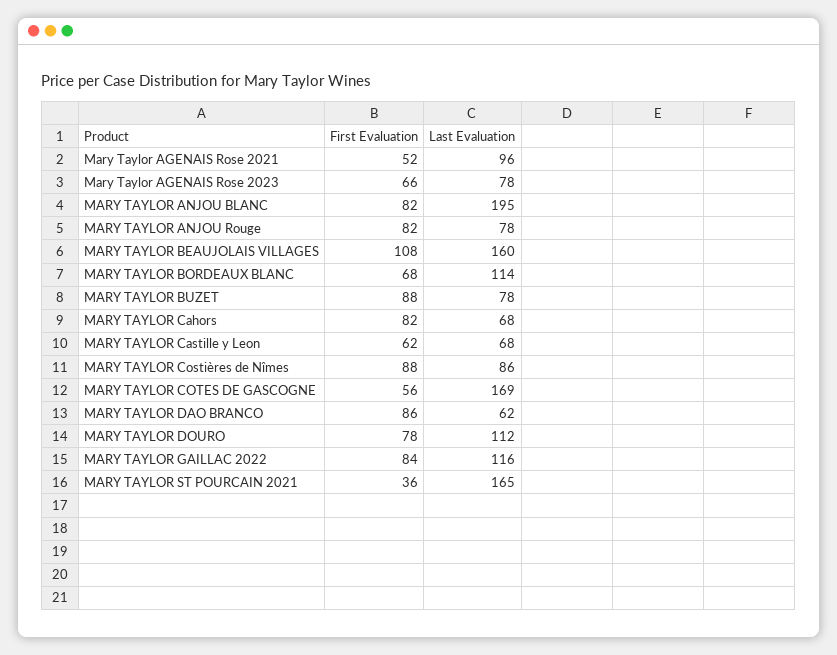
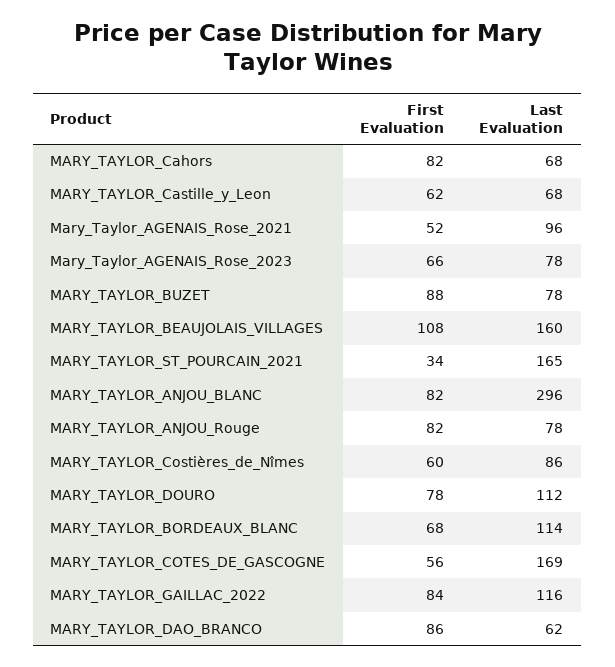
  {
    "First Evaluation": {
      "Mary Taylor AGENAIS Rose 2021": 52,
      "Mary Taylor AGENAIS Rose 2023": 66,
      "MARY TAYLOR ANJOU BLANC": 82,
      "MARY TAYLOR ANJOU Rouge": 82,
      "MARY TAYLOR BEAUJOLAIS VILLAGES": 108,
      "MARY TAYLOR BORDEAUX BLANC": 68,
      "MARY TAYLOR BUZET": 88,
      "MARY TAYLOR Cahors": 82,
      "MARY TAYLOR Castille y Leon": 62,
-     "MARY TAYLOR Costières de Nîmes": 88,
+     "MARY TAYLOR Costières de Nîmes": 60,
      "MARY TAYLOR COTES DE GASCOGNE": 56,
      "MARY TAYLOR DAO BRANCO": 86,
      "MARY TAYLOR DOURO": 78,
      "MARY TAYLOR GAILLAC 2022": 84,
-     "MARY TAYLOR ST POURCAIN 2021": 36
+     "MARY TAYLOR ST POURCAIN 2021": 34
    },
    "Last Evaluation": {
      "Mary Taylor AGENAIS Rose 2021": 96,
      "Mary Taylor AGENAIS Rose 2023": 78,
-     "MARY TAYLOR ANJOU BLANC": 195,
+     "MARY TAYLOR ANJOU BLANC": 296,
      "MARY TAYLOR ANJOU Rouge": 78,
      "MARY TAYLOR BEAUJOLAIS VILLAGES": 160,
      "MARY TAYLOR BORDEAUX BLANC": 114,
      "MARY TAYLOR BUZET": 78,
      "MARY TAYLOR Cahors": 68,
      "MARY TAYLOR Castille y Leon": 68,
      "MARY TAYLOR Costières de Nîmes": 86,
      "MARY TAYLOR COTES DE GASCOGNE": 169,
      "MARY TAYLOR DAO BRANCO": 62,
      "MARY TAYLOR DOURO": 112,
      "MARY TAYLOR GAILLAC 2022": 116,
      "MARY TAYLOR ST POURCAIN 2021": 165
    }
  }

